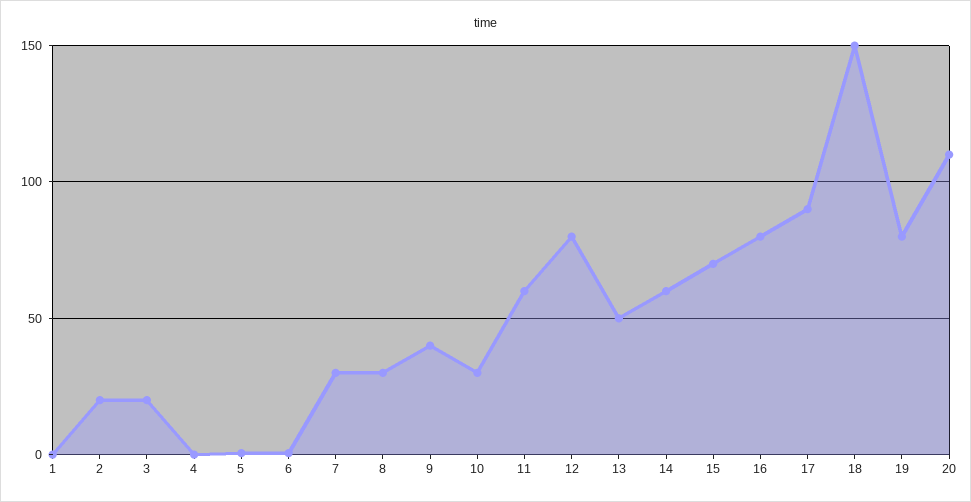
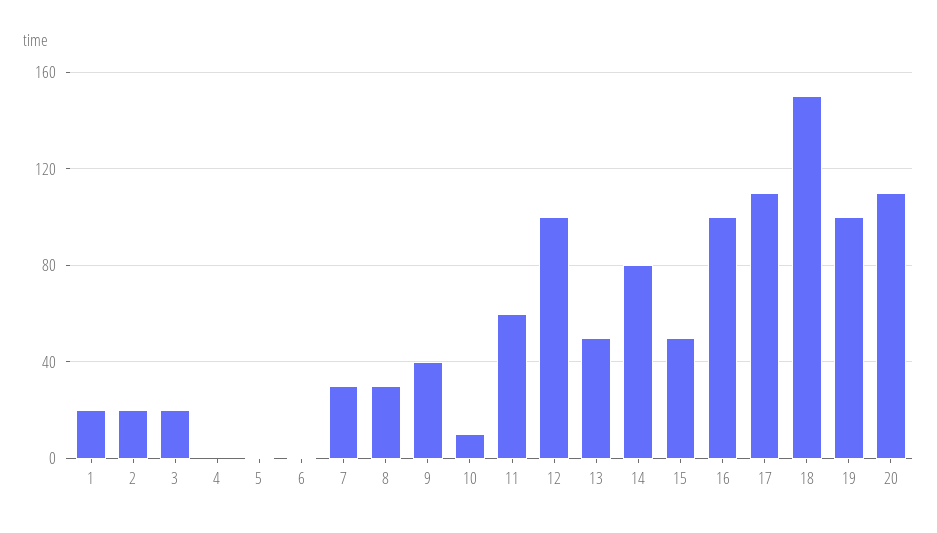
  {
-   "1": 0,
+   "1": 20,
    "2": 20,
    "3": 20,
    "4": 0,
    "5": 0,
    "6": 0,
    "7": 30,
    "8": 30,
    "9": 40,
-   "10": 30,
+   "10": 10,
    "11": 60,
-   "12": 80,
+   "12": 100,
    "13": 50,
-   "14": 60,
+   "14": 80,
-   "15": 70,
+   "15": 50,
-   "16": 80,
+   "16": 100,
-   "17": 90,
+   "17": 110,
    "18": 150,
-   "19": 80,
+   "19": 100,
    "20": 110
  }

